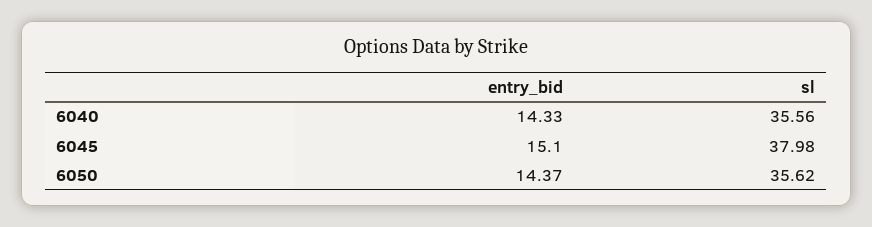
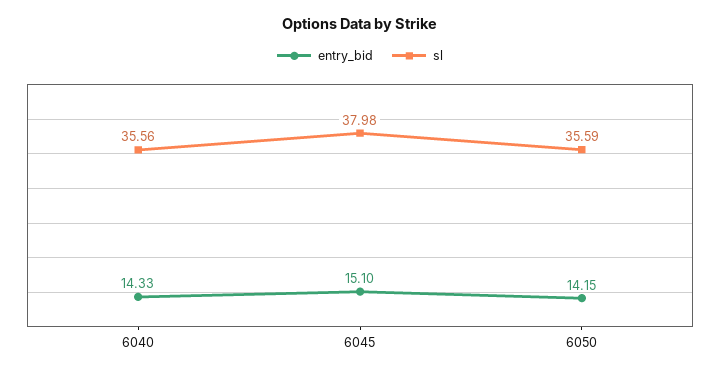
  {
    "entry_bid": {
      "6040": 14.33,
      "6045": 15.1,
-     "6050": 14.37
+     "6050": 14.15
    },
    "sl": {
      "6040": 35.56,
      "6045": 37.98,
-     "6050": 35.62
+     "6050": 35.59
    }
  }

